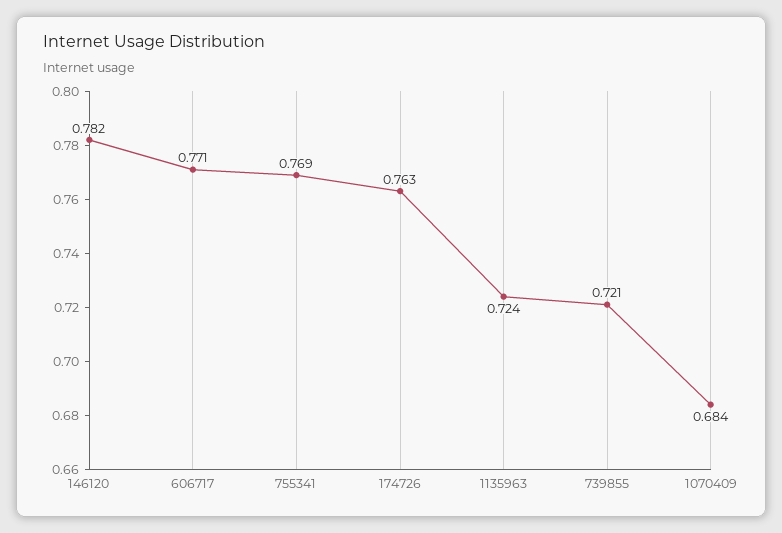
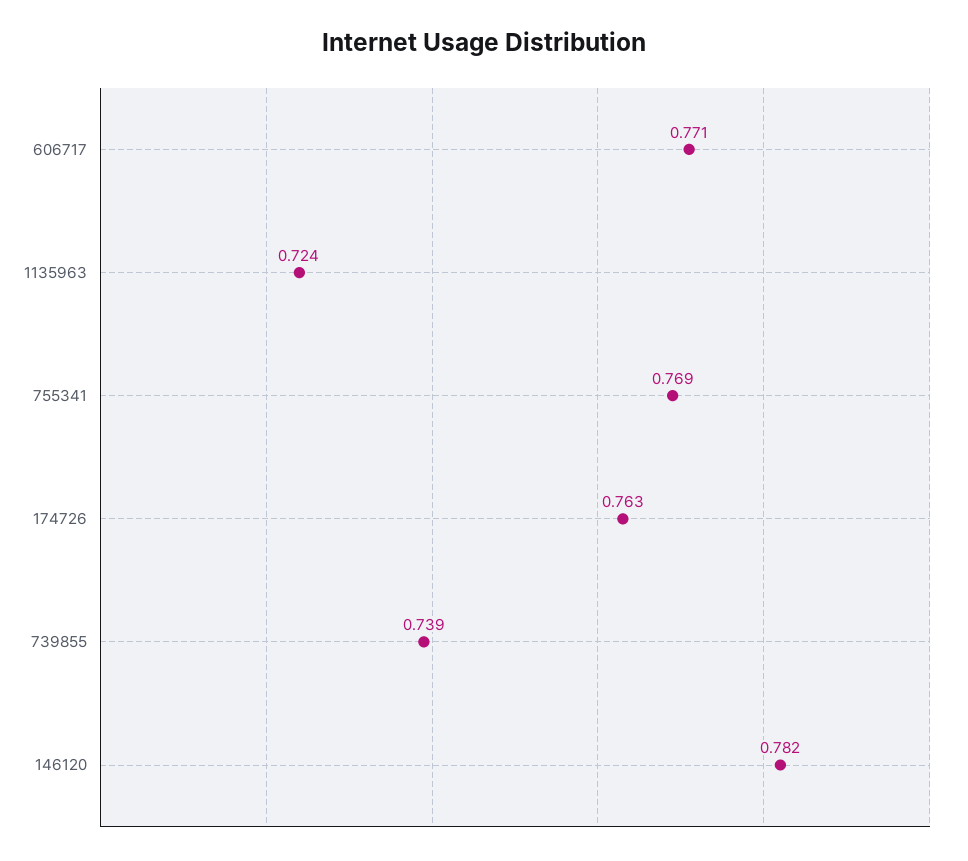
  {
    "146120": 0.782,
    "606717": 0.771,
    "755341": 0.769,
    "174726": 0.763,
    "1135963": 0.724,
-   "739855": 0.721,
+   "739855": 0.739
-   "1070409": 0.684
  }

